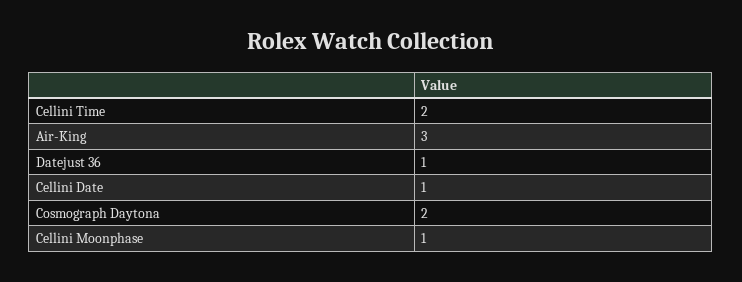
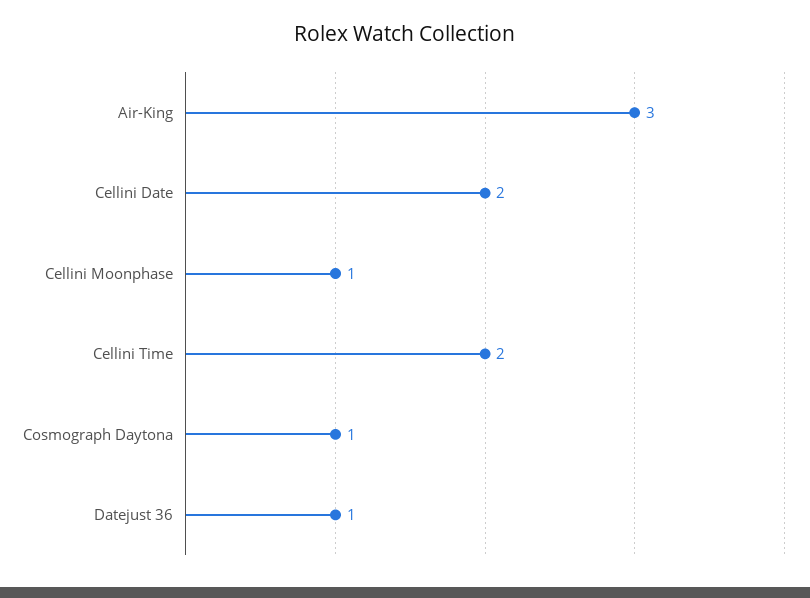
  {
    "Cellini Time": 2,
    "Air-King": 3,
    "Datejust 36": 1,
-   "Cellini Date": 1,
+   "Cellini Date": 2,
-   "Cosmograph Daytona": 2,
+   "Cosmograph Daytona": 1,
    "Cellini Moonphase": 1
  }

